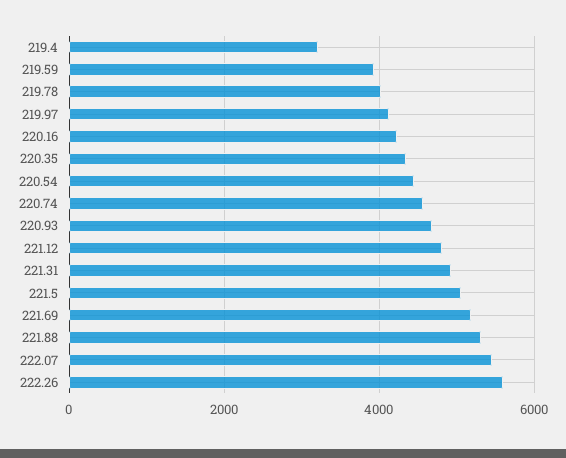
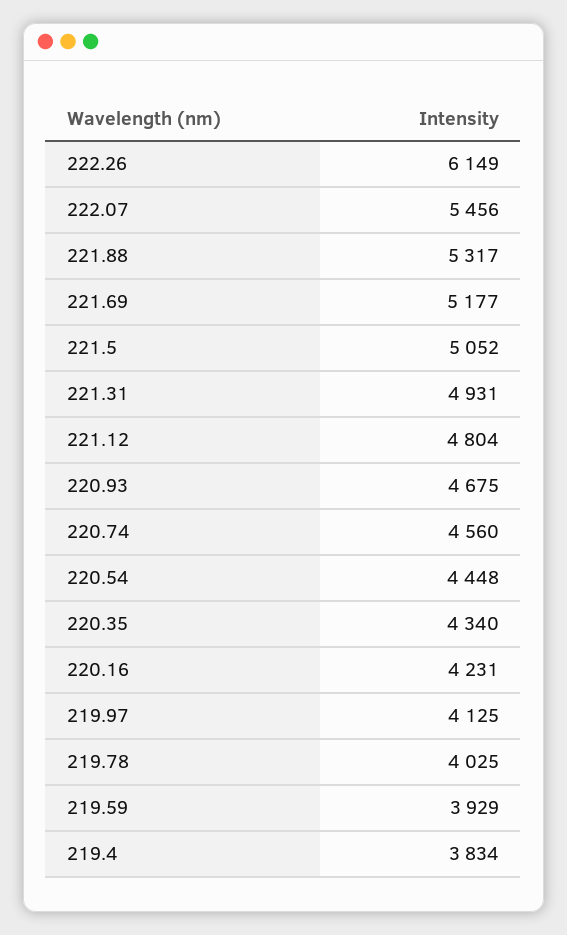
  {
-   "219.4": 3200,
+   "219.4": 3834,
    "219.59": 3929,
    "219.78": 4025,
    "219.97": 4125,
    "220.16": 4231,
    "220.35": 4340,
    "220.54": 4448,
    "220.74": 4560,
    "220.93": 4675,
    "221.12": 4804,
    "221.31": 4931,
    "221.5": 5052,
    "221.69": 5177,
    "221.88": 5317,
    "222.07": 5456,
-   "222.26": 5600
+   "222.26": 6149
  }

